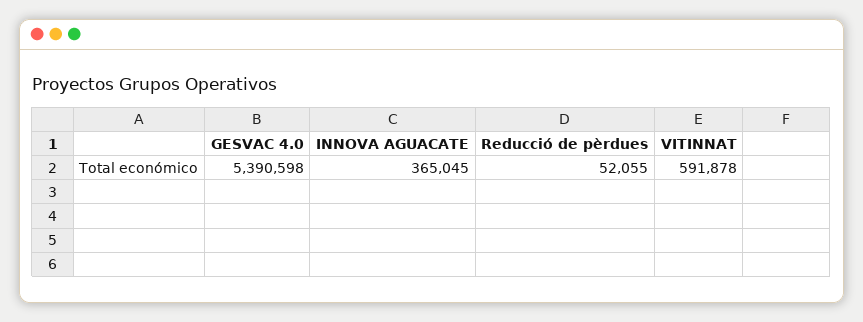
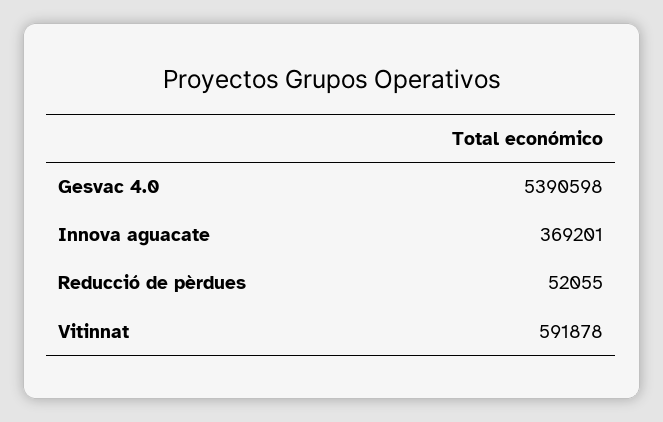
  {
    "GESVAC 4.0": 5390598,
-   "INNOVA AGUACATE": 365045,
+   "INNOVA AGUACATE": 369201,
    "Reducció de pèrdues": 52055,
    "VITINNAT": 591878
  }

